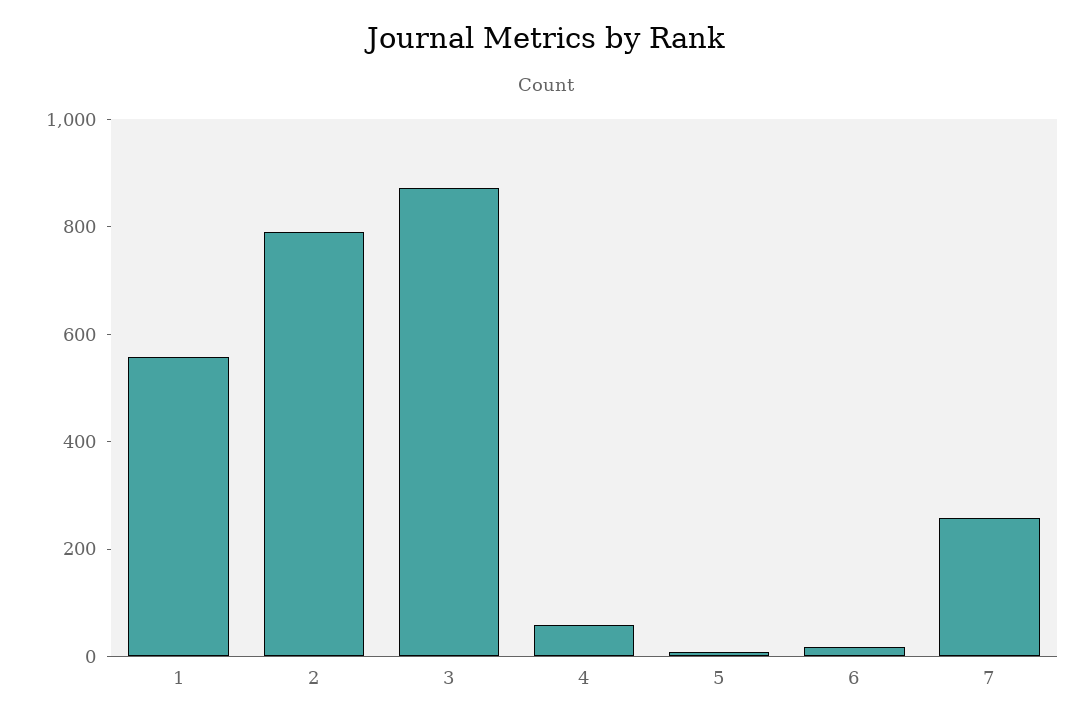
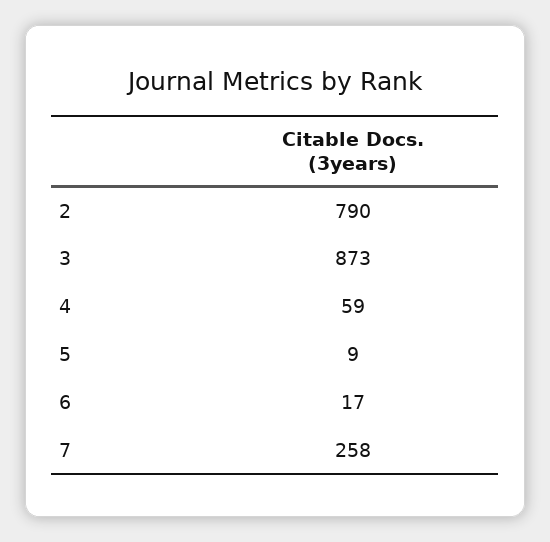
  {
-   "1": 550,
    "2": 790,
    "3": 873,
    "4": 59,
    "5": 9,
    "6": 17,
    "7": 258
  }

